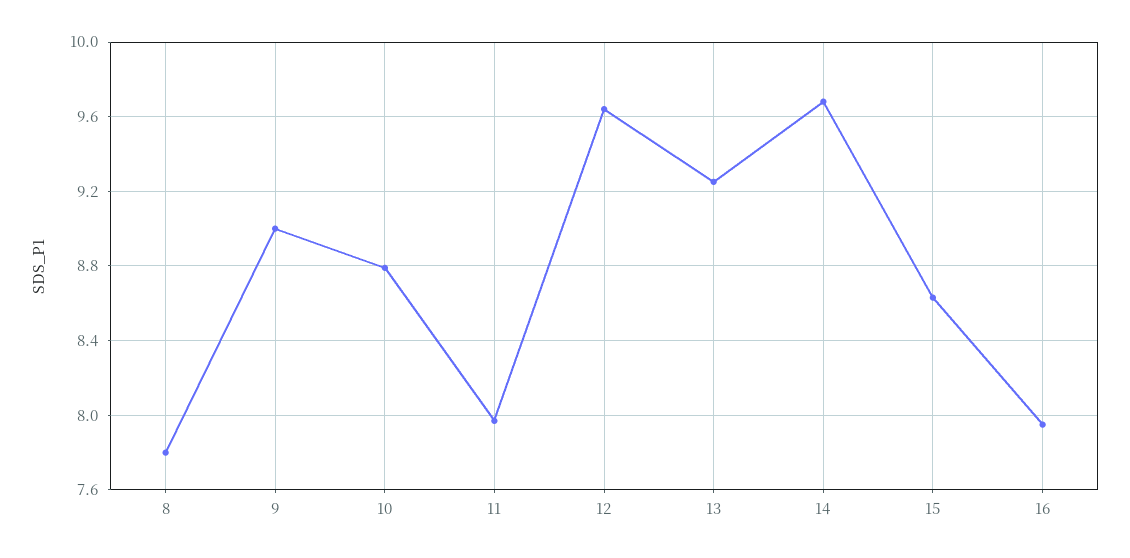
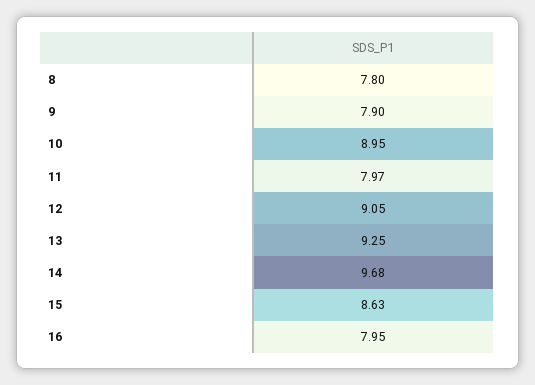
  {
    "8": 7.8,
-   "9": 9,
+   "9": 7.9,
-   "10": 8.8,
+   "10": 8.95,
    "11": 7.97,
-   "12": 9.65,
+   "12": 9.05,
    "13": 9.25,
    "14": 9.68,
    "15": 8.63,
    "16": 7.95
  }

